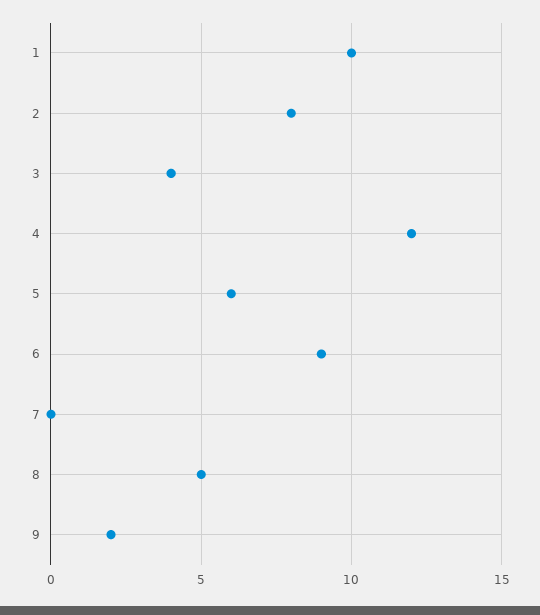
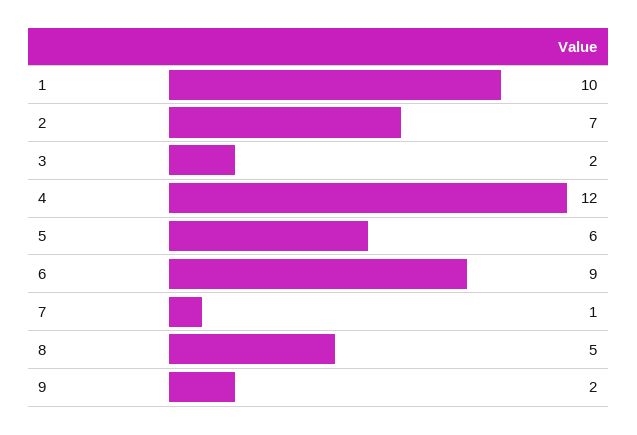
  {
    "1": 10,
-   "2": 8,
+   "2": 7,
-   "3": 4,
+   "3": 2,
    "4": 12,
    "5": 6,
    "6": 9,
-   "7": 0,
+   "7": 1,
    "8": 5,
    "9": 2
  }

